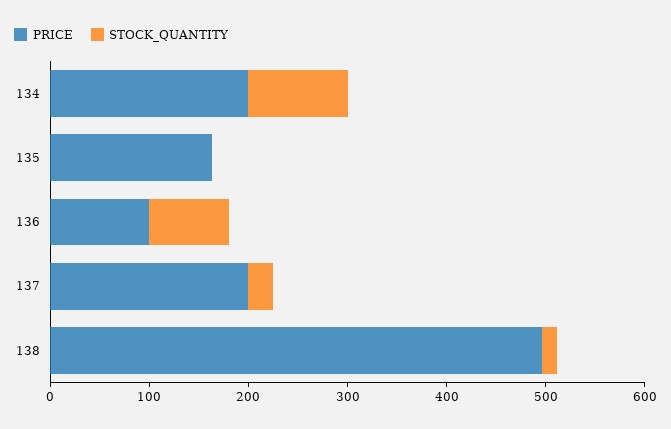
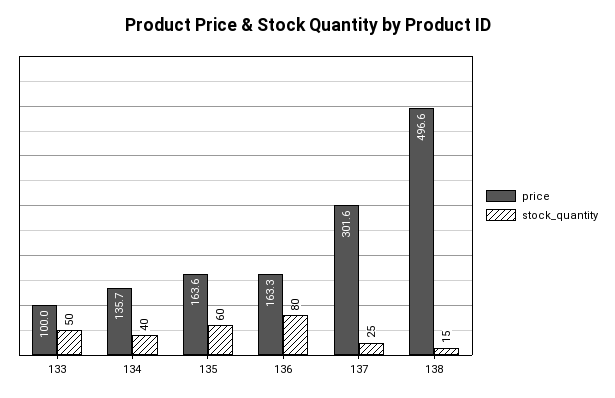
  {
    "PRICE": {
-     "134": 200,
+     "134": 135.7,
      "135": 163.6,
-     "136": 100,
+     "136": 163.3,
-     "137": 200,
+     "137": 301.6,
-     "138": 496.6
+     "138": 496.6,
+     "133": 100
    },
    "STOCK_QUANTITY": {
-     "134": 100,
+     "134": 40,
-     "135": 0,
+     "135": 60,
      "136": 80,
      "137": 25,
-     "138": 15
+     "138": 15,
+     "133": 50
    }
  }

